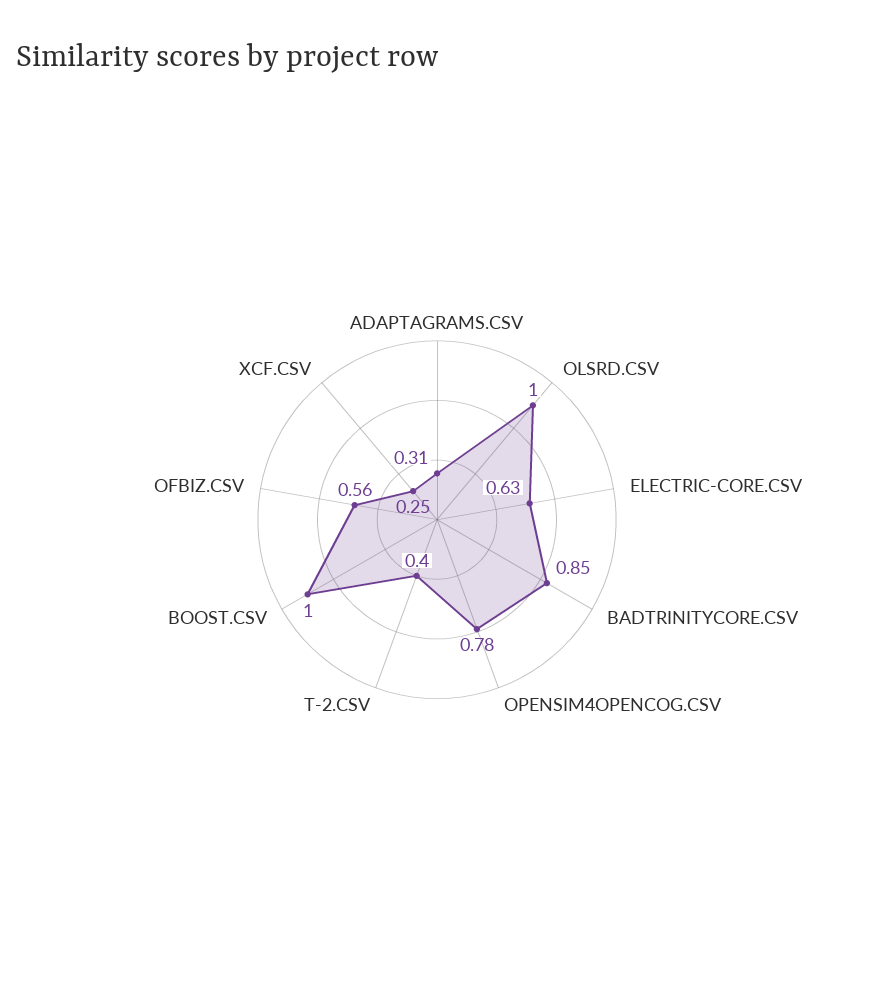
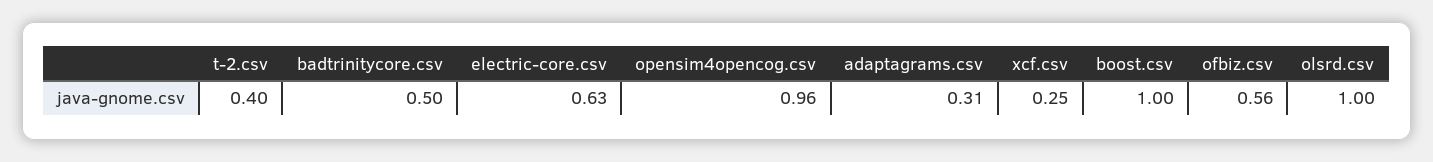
  {
    "ADAPTAGRAMS.CSV": 0.31,
    "OLSRD.CSV": 1,
    "ELECTRIC-CORE.CSV": 0.63,
-   "BADTRINITYCORE.CSV": 0.85,
+   "BADTRINITYCORE.CSV": 0.5,
-   "OPENSIM4OPENCOG.CSV": 0.78,
+   "OPENSIM4OPENCOG.CSV": 0.96,
    "T-2.CSV": 0.4,
    "BOOST.CSV": 1,
    "OFBIZ.CSV": 0.56,
    "XCF.CSV": 0.25
  }

